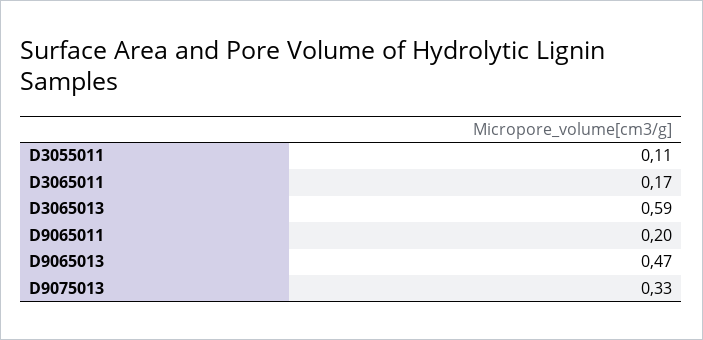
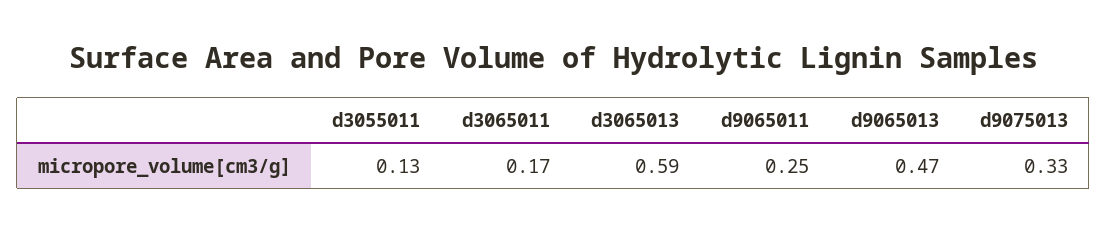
  {
-   "D3055011": 0.11,
+   "D3055011": 0.13,
    "D3065011": 0.17,
    "D3065013": 0.59,
-   "D9065011": 0.2,
+   "D9065011": 0.25,
    "D9065013": 0.47,
    "D9075013": 0.33
  }

